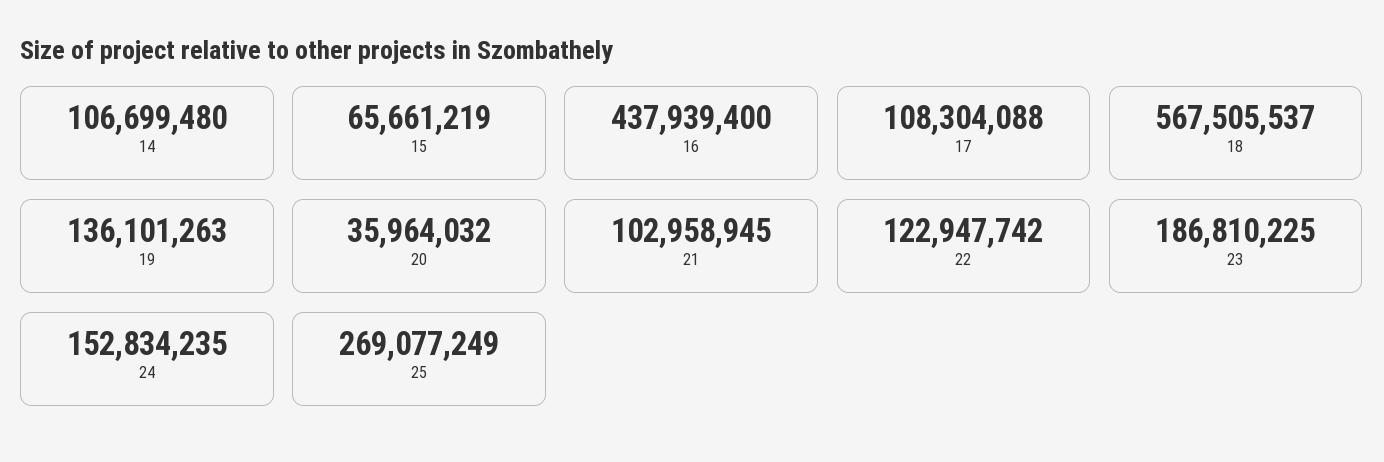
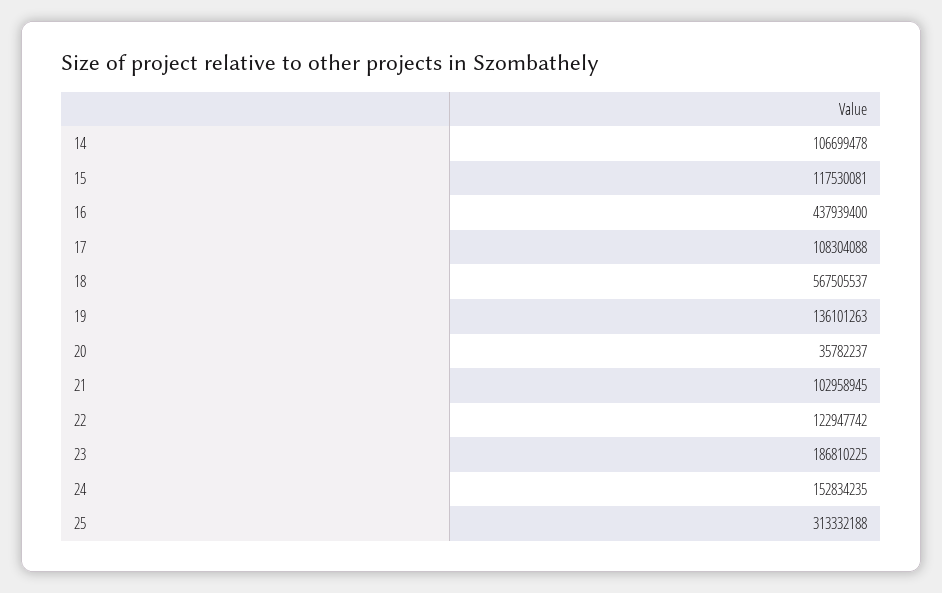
  {
-   "14": 106699480,
+   "14": 106699478,
-   "15": 65661219,
+   "15": 117530081,
    "16": 437939400,
    "17": 108304088,
    "18": 567505537,
    "19": 136101263,
-   "20": 35964032,
+   "20": 35782237,
    "21": 102958945,
    "22": 122947742,
    "23": 186810225,
    "24": 152834235,
-   "25": 269077249
+   "25": 313332188
  }

